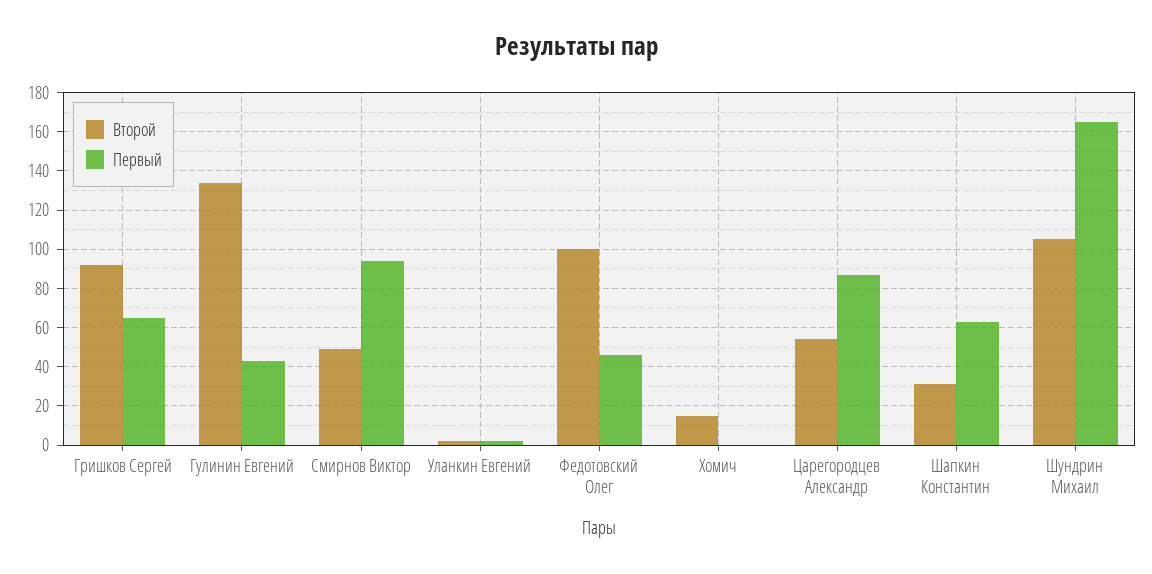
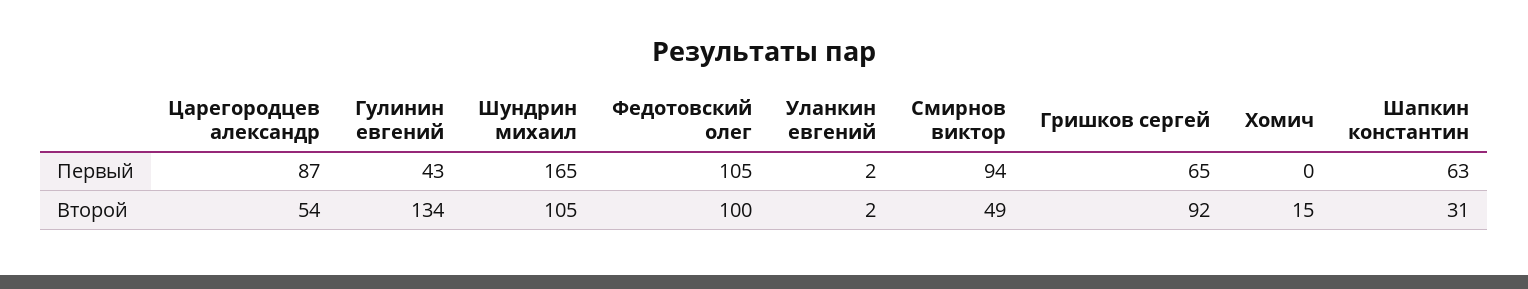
  {
    "Второй": {
      "Гришков Сергей": 92,
      "Гулинин Евгений": 134,
      "Смирнов Виктор": 49,
      "Уланкин Евгений": 2,
      "Федотовский Олег": 100,
      "Хомич": 15,
      "Царегородцев Александр": 54,
      "Шапкин Константин": 31,
      "Шундрин Михаил": 105
    },
    "Первый": {
      "Гришков Сергей": 65,
      "Гулинин Евгений": 43,
      "Смирнов Виктор": 94,
      "Уланкин Евгений": 2,
-     "Федотовский Олег": 45,
+     "Федотовский Олег": 105,
      "Хомич": 0,
      "Царегородцев Александр": 87,
      "Шапкин Константин": 63,
      "Шундрин Михаил": 165
    }
  }

